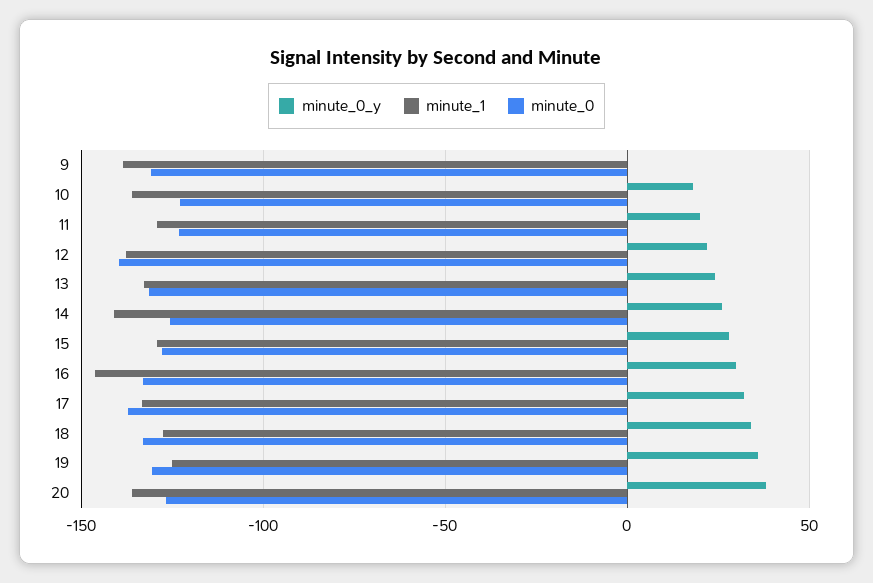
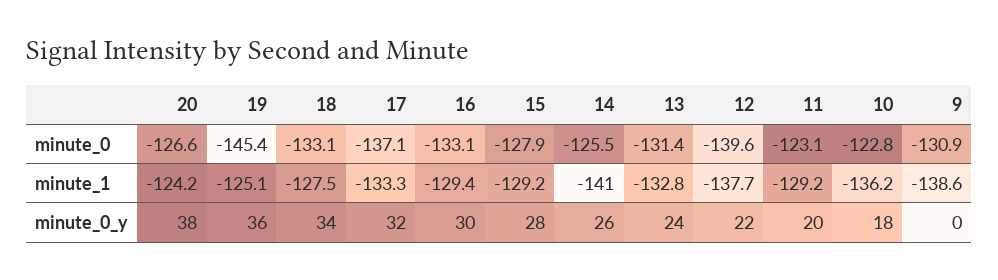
  {
    "minute_0_y": {
      "9": 0,
      "10": 18,
      "11": 20,
      "12": 22,
      "13": 24,
      "14": 26,
      "15": 28,
      "16": 30,
      "17": 32,
      "18": 34,
      "19": 36,
      "20": 38
    },
    "minute_1": {
      "9": -138.6,
      "10": -136.2,
      "11": -129.2,
      "12": -137.7,
      "13": -132.8,
      "14": -141,
      "15": -129.2,
-     "16": -145,
+     "16": -129.4,
      "17": -133.3,
      "18": -127.5,
      "19": -125.1,
-     "20": -135
+     "20": -124.2
    },
    "minute_0": {
      "9": -130.9,
      "10": -122.8,
      "11": -123.1,
      "12": -139.6,
      "13": -131.4,
      "14": -125.5,
      "15": -127.9,
      "16": -133.1,
      "17": -137.1,
      "18": -133.1,
-     "19": -130,
+     "19": -145.4,
      "20": -126.6
    }
  }

